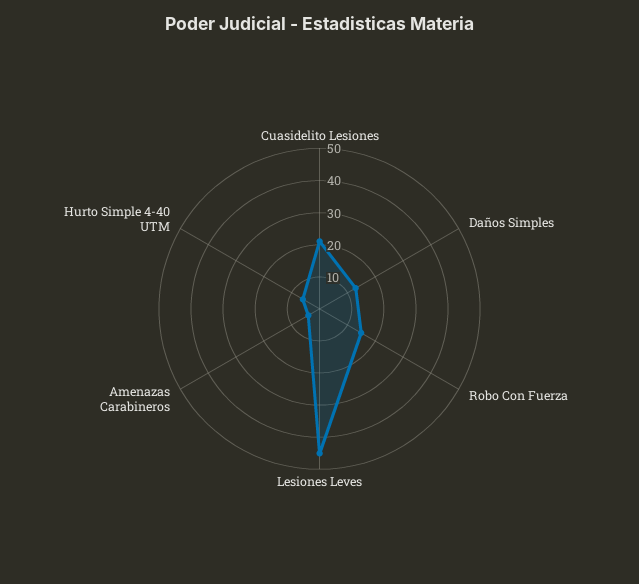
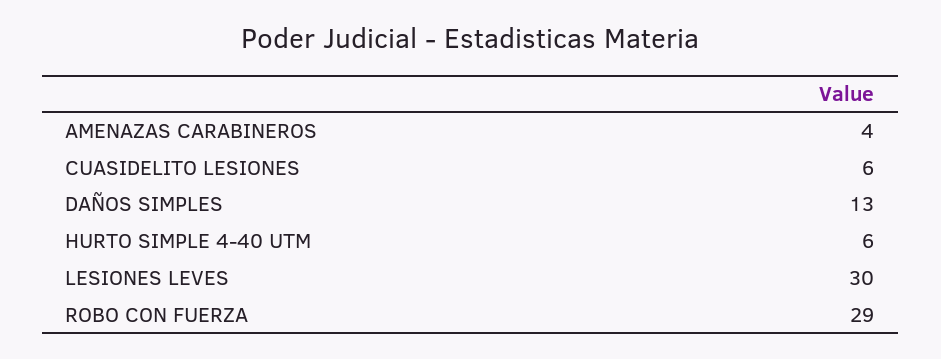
  {
-   "Cuasidelito Lesiones": 20,
+   "Cuasidelito Lesiones": 6,
    "Daños Simples": 13,
-   "Robo Con Fuerza": 15,
+   "Robo Con Fuerza": 29,
-   "Lesiones Leves": 45,
+   "Lesiones Leves": 30,
    "Amenazas Carabineros": 4,
    "Hurto Simple 4-40 UTM": 6
  }

